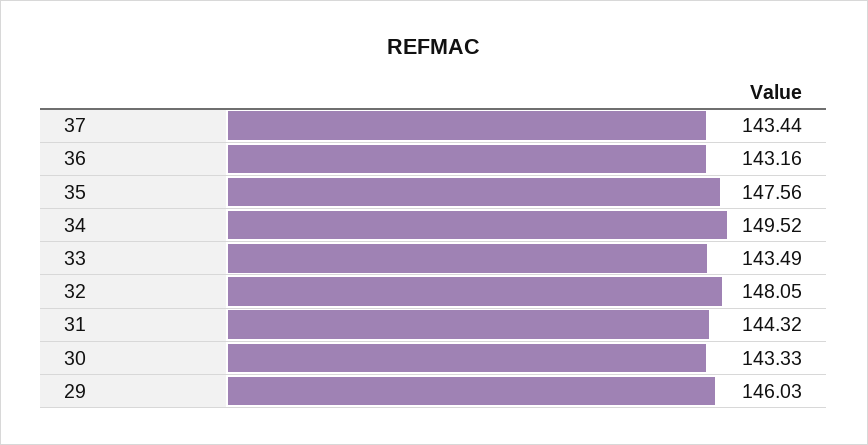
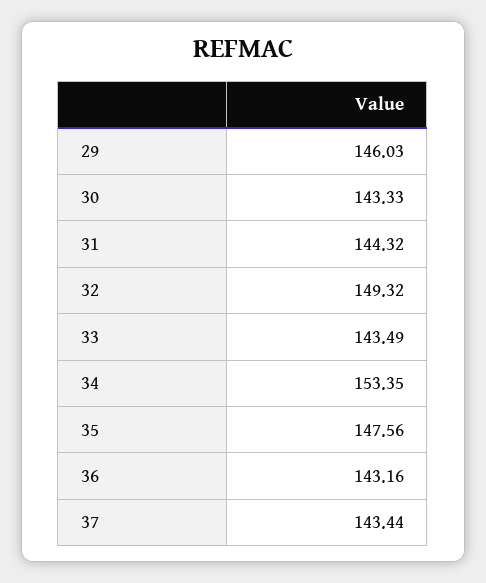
  {
    "37": 143.44,
    "36": 143.16,
    "35": 147.56,
-   "34": 149.52,
+   "34": 153.35,
    "33": 143.49,
-   "32": 148.05,
+   "32": 149.32,
    "31": 144.32,
    "30": 143.33,
    "29": 146.03
  }

